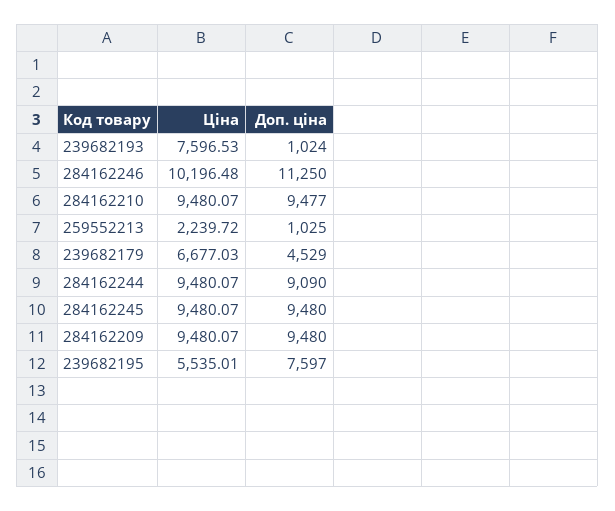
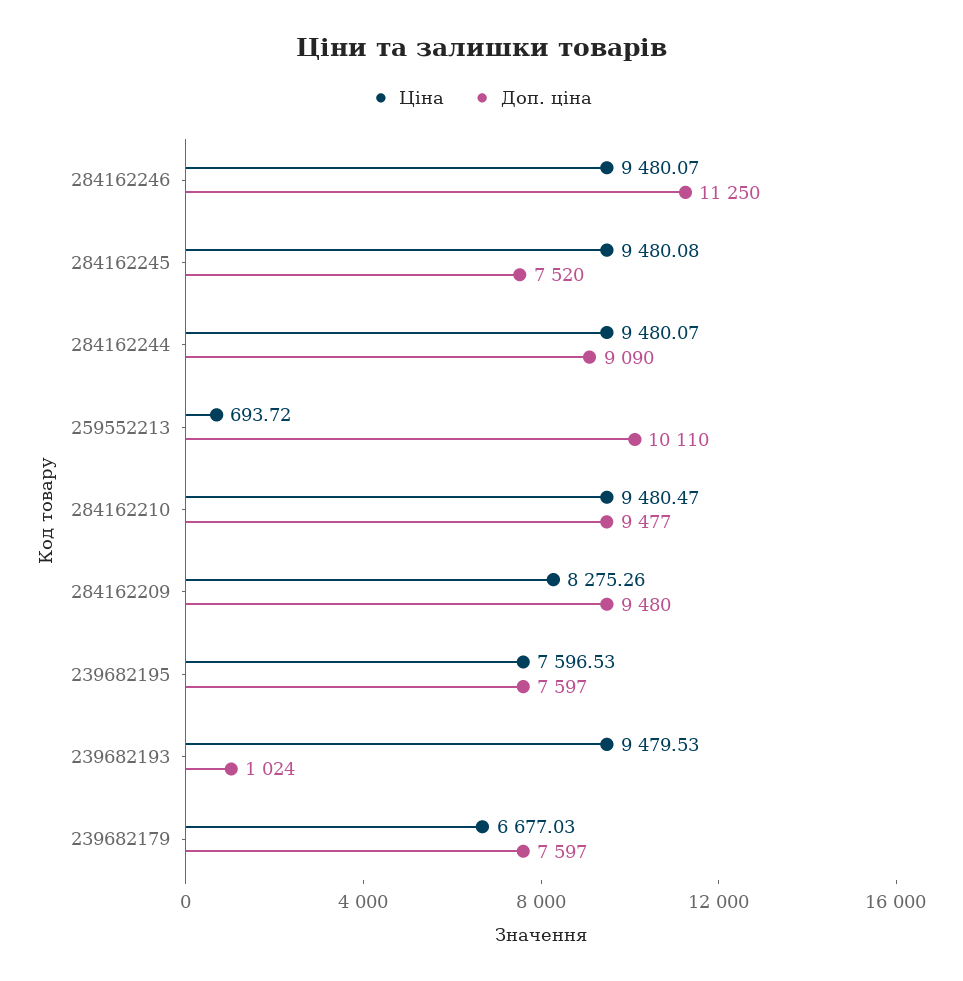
  {
    "Ціна": {
-     "239682193": 7596.53,
+     "239682193": 9479.53,
-     "284162246": 10196.48,
+     "284162246": 9480.07,
-     "284162210": 9480.07,
+     "284162210": 9480.47,
-     "259552213": 2239.72,
+     "259552213": 693.72,
      "239682179": 6677.03,
      "284162244": 9480.07,
-     "284162245": 9480.07,
+     "284162245": 9480.08,
-     "284162209": 9480.07,
+     "284162209": 8275.26,
-     "239682195": 5535.01
+     "239682195": 7596.53
    },
    "Доп. ціна": {
      "239682193": 1024,
      "284162246": 11250,
      "284162210": 9477,
-     "259552213": 1025,
+     "259552213": 10110,
-     "239682179": 4529,
+     "239682179": 7597,
      "284162244": 9090,
-     "284162245": 9480,
+     "284162245": 7520,
      "284162209": 9480,
      "239682195": 7597
    }
  }

